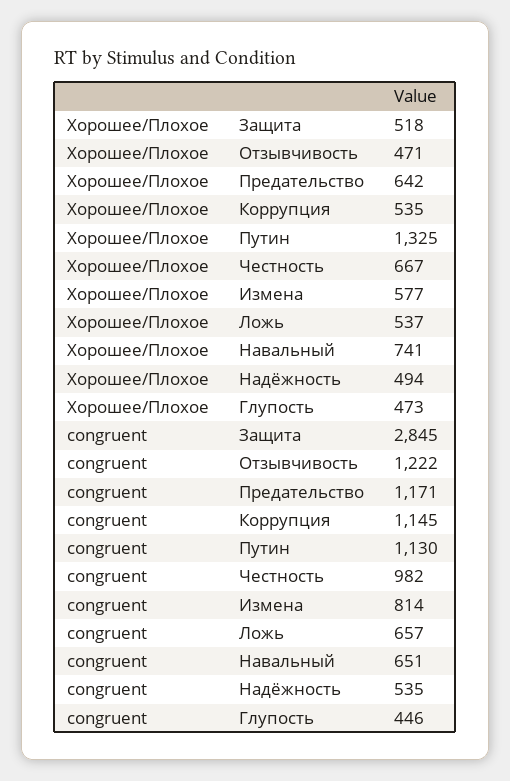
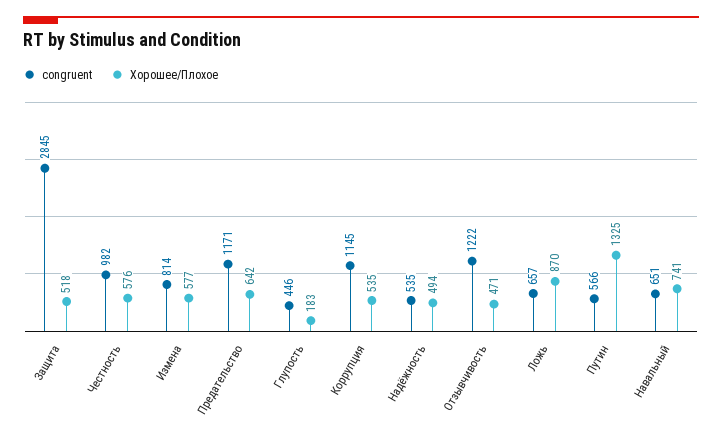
  {
    "Хорошее/Плохое": {
      "Защита": 518,
      "Отзывчивость": 471,
      "Предательство": 642,
      "Коррупция": 535,
      "Путин": 1325,
-     "Честность": 667,
+     "Честность": 576,
      "Измена": 577,
-     "Ложь": 537,
+     "Ложь": 870,
      "Навальный": 741,
      "Надёжность": 494,
-     "Глупость": 473
+     "Глупость": 183
    },
    "congruent": {
      "Защита": 2845,
      "Отзывчивость": 1222,
      "Предательство": 1171,
      "Коррупция": 1145,
-     "Путин": 1130,
+     "Путин": 566,
      "Честность": 982,
      "Измена": 814,
      "Ложь": 657,
      "Навальный": 651,
      "Надёжность": 535,
      "Глупость": 446
    }
  }

